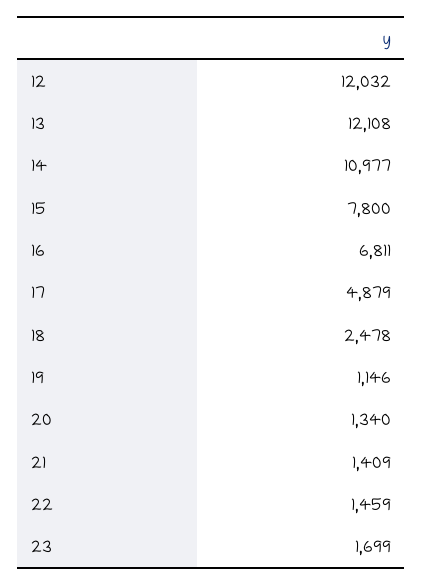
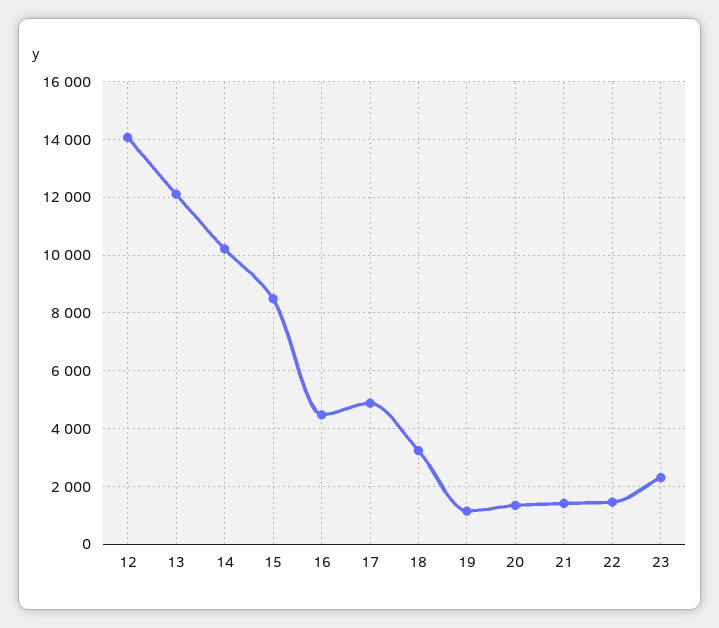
  {
-   "12": 12032,
+   "12": 14000,
    "13": 12108,
-   "14": 10977,
+   "14": 10250,
-   "15": 7800,
+   "15": 8500,
-   "16": 6811,
+   "16": 4500,
    "17": 4879,
-   "18": 2478,
+   "18": 3250,
    "19": 1146,
    "20": 1340,
    "21": 1409,
    "22": 1459,
-   "23": 1699
+   "23": 2250
  }

